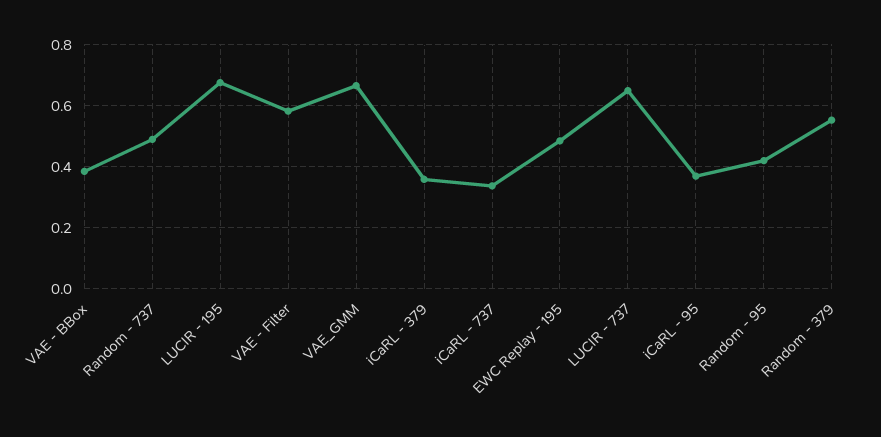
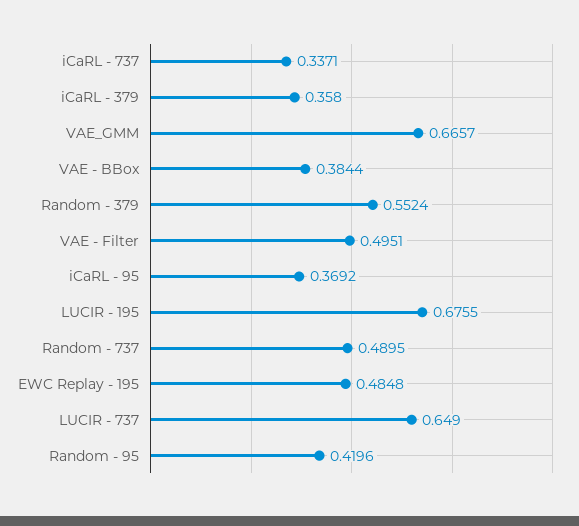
  {
    "VAE - BBox": 0.3844,
    "Random - 737": 0.4895,
    "LUCIR - 195": 0.6755,
-   "VAE - Filter": 0.58,
+   "VAE - Filter": 0.4951,
    "VAE_GMM": 0.6657,
    "iCaRL - 379": 0.358,
    "iCaRL - 737": 0.3371,
    "EWC Replay - 195": 0.4848,
    "LUCIR - 737": 0.649,
    "iCaRL - 95": 0.3692,
    "Random - 95": 0.4196,
    "Random - 379": 0.5524
  }

